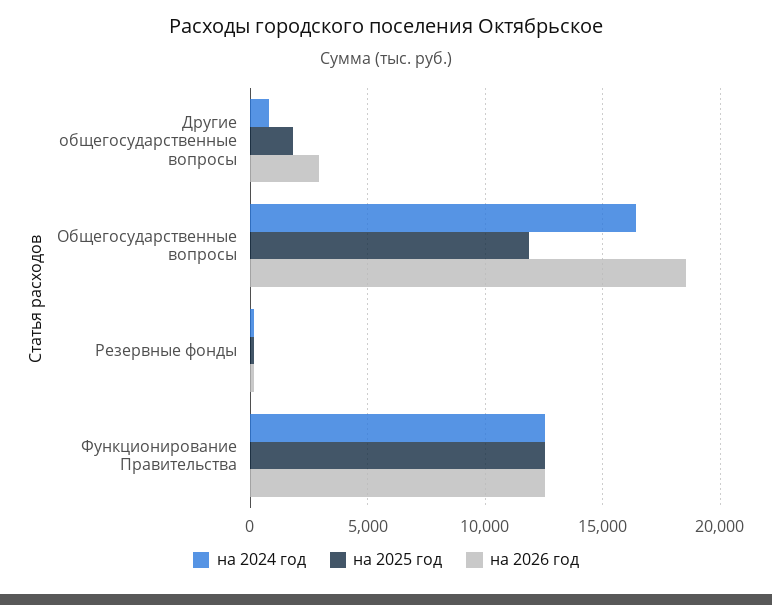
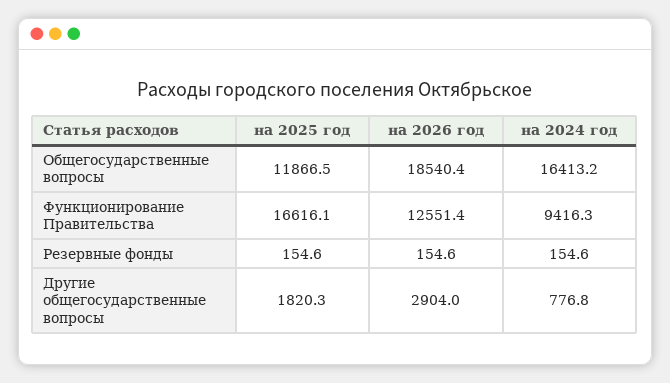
  {
    "на 2024 год": {
      "Другие общегосударственные вопросы": 776.8,
      "Общегосударственные вопросы": 16413.2,
      "Резервные фонды": 154.6,
-     "Функционирование Правительства": 12500
+     "Функционирование Правительства": 9416.3
    },
    "на 2025 год": {
      "Другие общегосударственные вопросы": 1820.3,
      "Общегосударственные вопросы": 11866.5,
      "Резервные фонды": 154.6,
-     "Функционирование Правительства": 12500
+     "Функционирование Правительства": 16616.1
    },
    "на 2026 год": {
      "Другие общегосударственные вопросы": 2904,
      "Общегосударственные вопросы": 18540.4,
      "Резервные фонды": 154.6,
      "Функционирование Правительства": 12551.4
    }
  }

